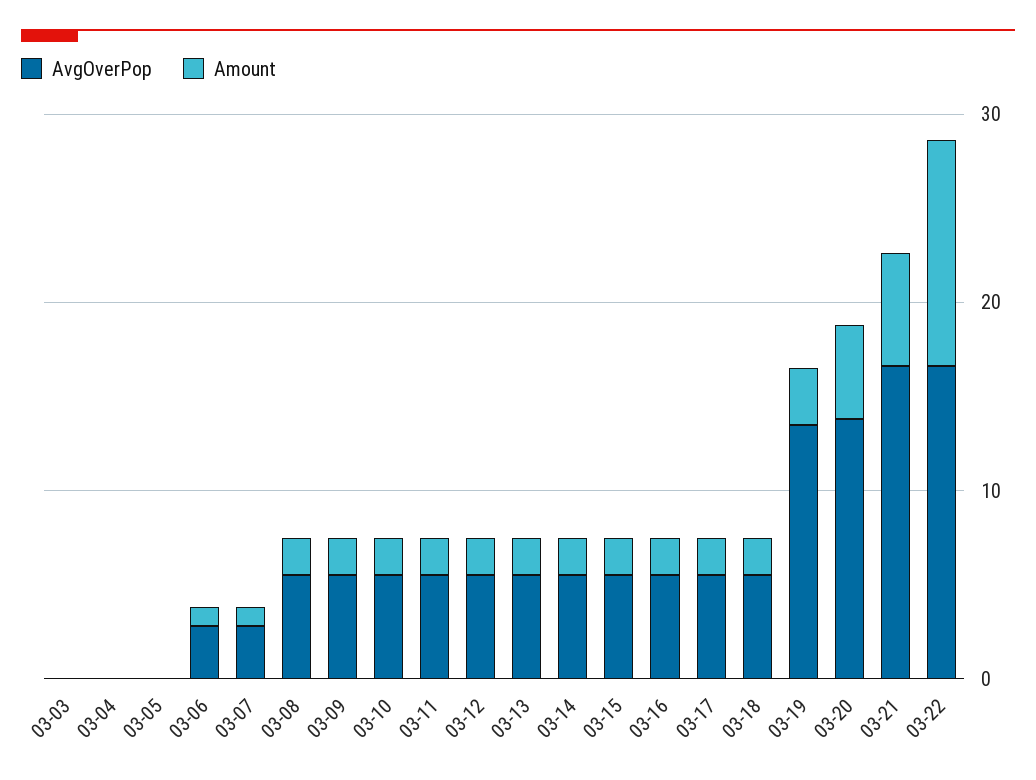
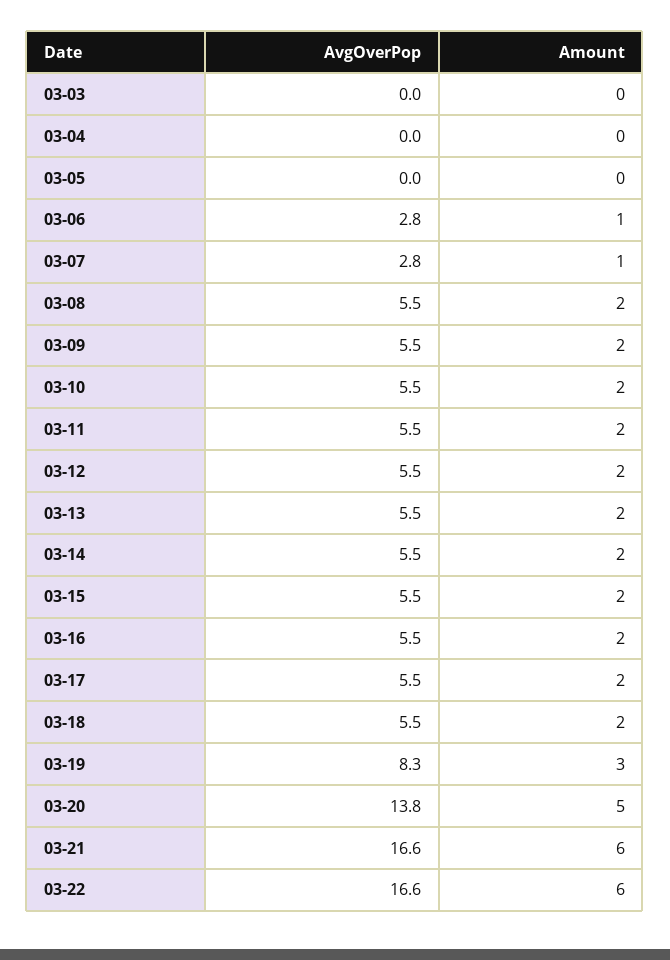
  {
    "AvgOverPop": {
      "03-03": 0,
      "03-04": 0,
      "03-05": 0,
      "03-06": 2.8,
      "03-07": 2.8,
      "03-08": 5.5,
      "03-09": 5.5,
      "03-10": 5.5,
      "03-11": 5.5,
      "03-12": 5.5,
      "03-13": 5.5,
      "03-14": 5.5,
      "03-15": 5.5,
      "03-16": 5.5,
      "03-17": 5.5,
      "03-18": 5.5,
-     "03-19": 14,
+     "03-19": 8.3,
      "03-20": 13.8,
      "03-21": 16.6,
      "03-22": 16.6
    },
    "Amount": {
      "03-03": 0,
      "03-04": 0,
      "03-05": 0,
      "03-06": 1,
      "03-07": 1,
      "03-08": 2,
      "03-09": 2,
      "03-10": 2,
      "03-11": 2,
      "03-12": 2,
      "03-13": 2,
      "03-14": 2,
      "03-15": 2,
      "03-16": 2,
      "03-17": 2,
      "03-18": 2,
      "03-19": 3,
      "03-20": 5,
      "03-21": 6,
-     "03-22": 12
+     "03-22": 6
    }
  }

